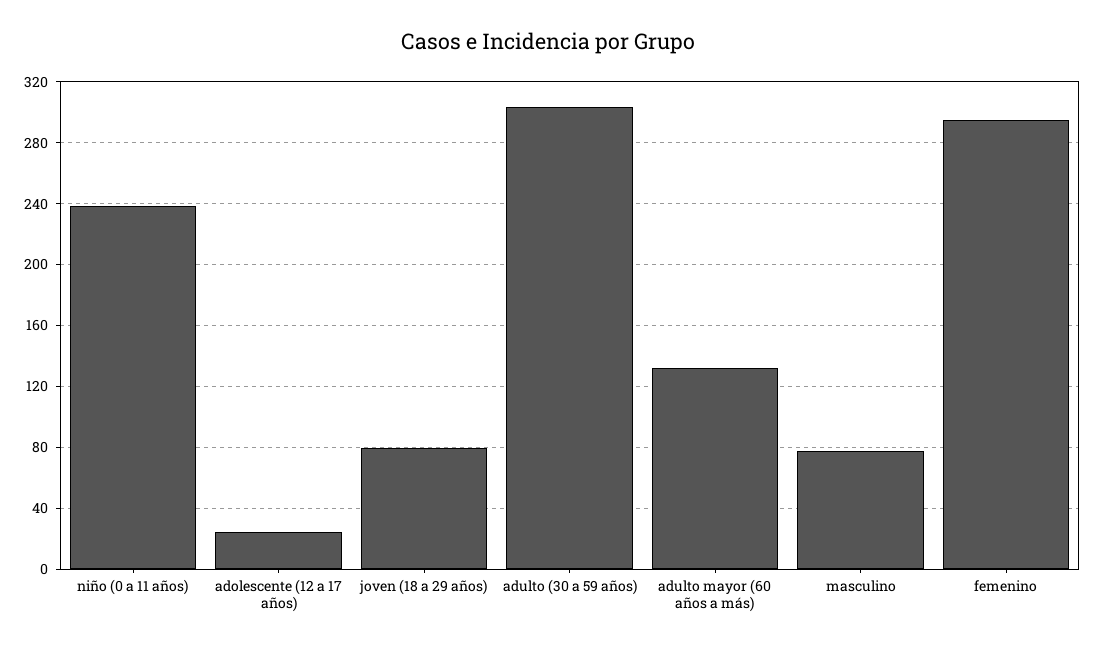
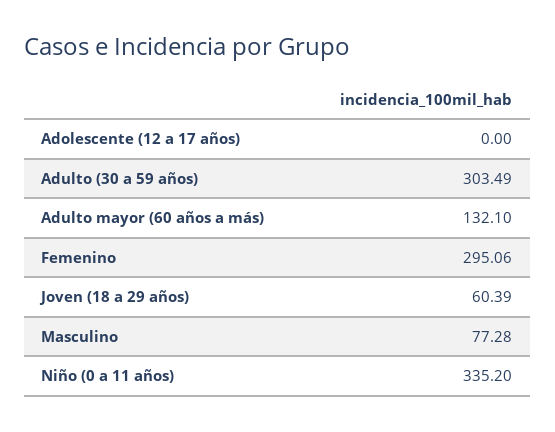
  {
-   "niño (0 a 11 años)": 240,
+   "niño (0 a 11 años)": 335.2,
-   "adolescente (12 a 17 años)": 25,
+   "adolescente (12 a 17 años)": 0,
-   "joven (18 a 29 años)": 80,
+   "joven (18 a 29 años)": 60.39,
    "adulto (30 a 59 años)": 303.49,
    "adulto mayor (60 años a más)": 132.1,
    "masculino": 77.28,
    "femenino": 295.06
  }

